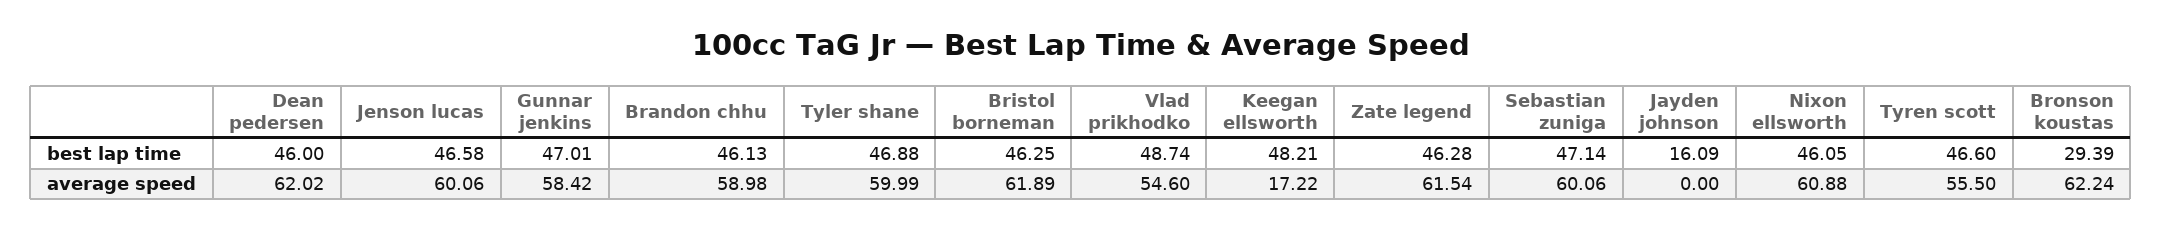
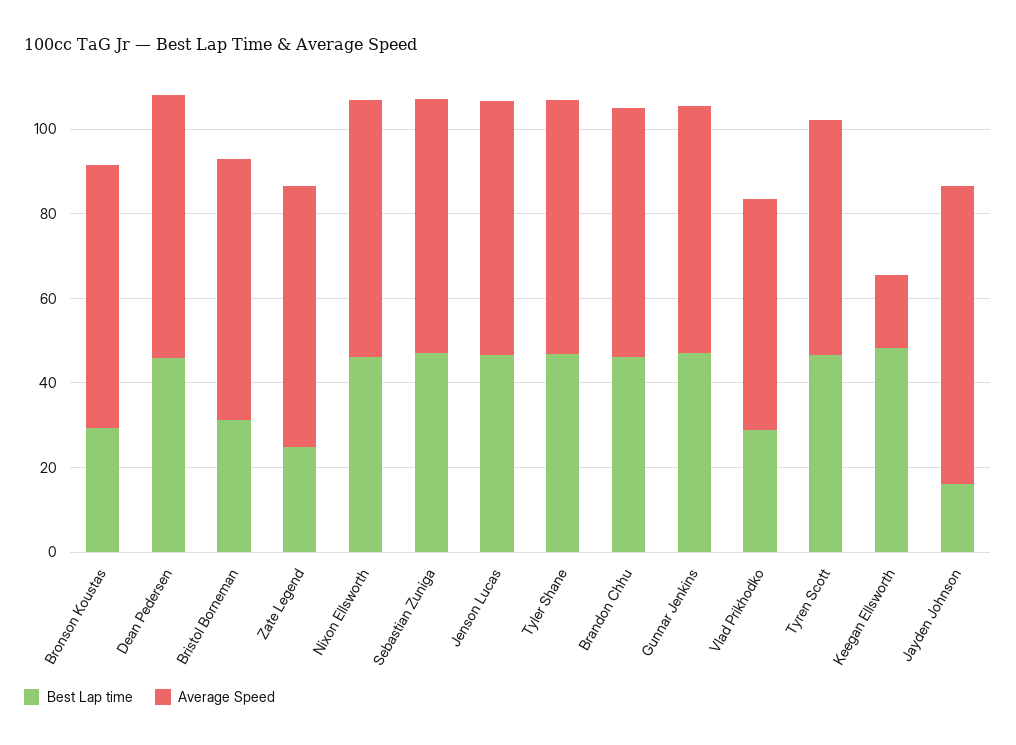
  {
    "best lap time": {
      "Dean pedersen": 46,
      "Jenson lucas": 46.58,
      "Gunnar jenkins": 47.01,
      "Brandon chhu": 46.13,
      "Tyler shane": 46.88,
-     "Bristol borneman": 46.25,
+     "Bristol borneman": 30,
-     "Vlad prikhodko": 48.74,
+     "Vlad prikhodko": 30,
      "Keegan ellsworth": 48.21,
-     "Zate legend": 46.28,
+     "Zate legend": 25,
      "Sebastian zuniga": 47.14,
      "Jayden johnson": 16.09,
      "Nixon ellsworth": 46.05,
      "Tyren scott": 46.6,
      "Bronson koustas": 29.39
    },
    "average speed": {
      "Dean pedersen": 62.02,
      "Jenson lucas": 60.06,
      "Gunnar jenkins": 58.42,
      "Brandon chhu": 58.98,
      "Tyler shane": 59.99,
      "Bristol borneman": 61.89,
      "Vlad prikhodko": 54.6,
      "Keegan ellsworth": 17.22,
      "Zate legend": 61.54,
      "Sebastian zuniga": 60.06,
-     "Jayden johnson": 0,
+     "Jayden johnson": 70,
      "Nixon ellsworth": 60.88,
      "Tyren scott": 55.5,
      "Bronson koustas": 62.24
    }
  }

